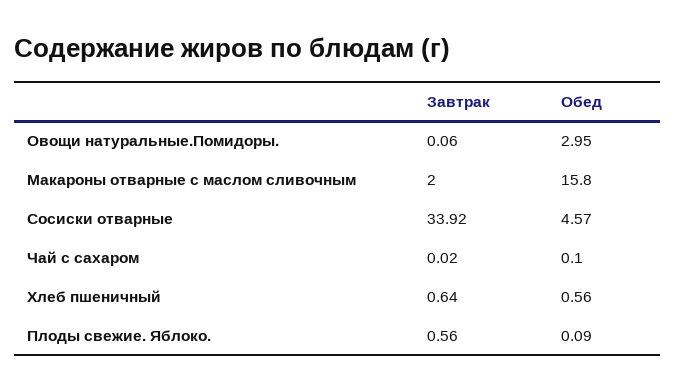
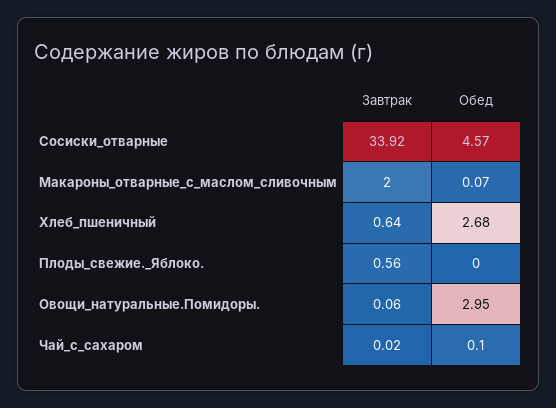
  {
    "Завтрак": {
      "Овощи натуральные.Помидоры.": 0.06,
      "Макароны отварные с маслом сливочным": 2,
      "Сосиски отварные": 33.92,
      "Чай с сахаром": 0.02,
      "Хлеб пшеничный": 0.64,
      "Плоды свежие. Яблоко.": 0.56
    },
    "Обед": {
      "Овощи натуральные.Помидоры.": 2.95,
-     "Макароны отварные с маслом сливочным": 15.8,
+     "Макароны отварные с маслом сливочным": 0.07,
      "Сосиски отварные": 4.57,
      "Чай с сахаром": 0.1,
-     "Хлеб пшеничный": 0.56,
+     "Хлеб пшеничный": 2.68,
-     "Плоды свежие. Яблоко.": 0.09
+     "Плоды свежие. Яблоко.": 0
    }
  }

